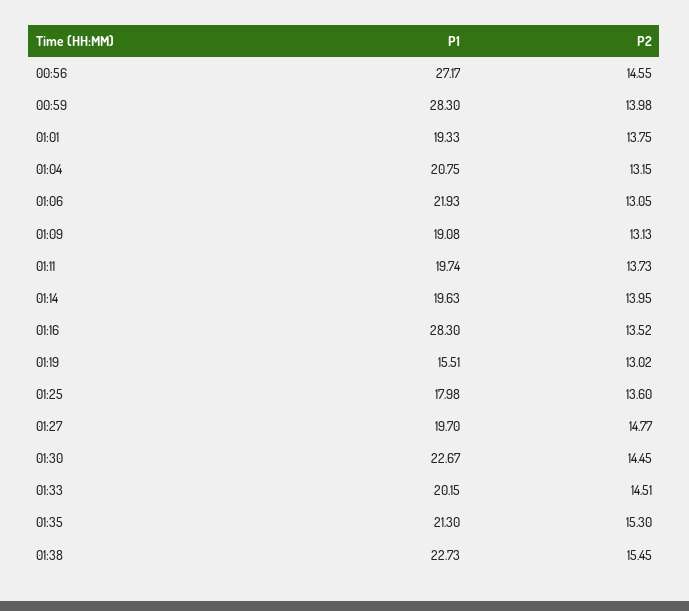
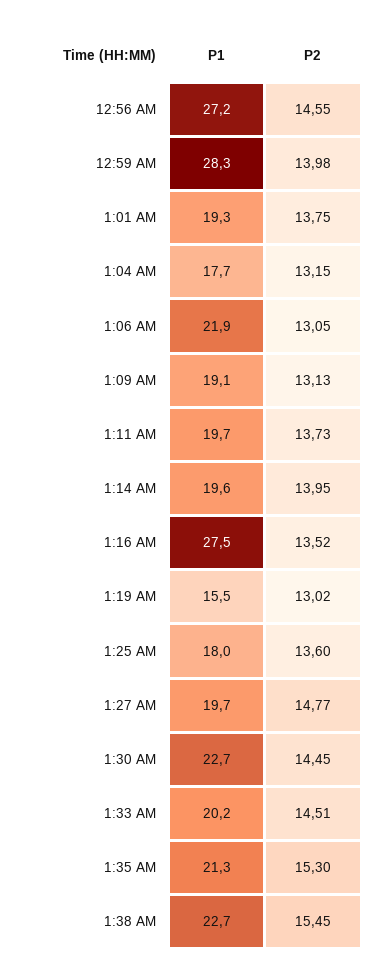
  {
    "P1": {
      "00:56": 27.17,
      "00:59": 28.3,
      "01:01": 19.33,
-     "01:04": 20.75,
+     "01:04": 17.7,
      "01:06": 21.93,
      "01:09": 19.08,
      "01:11": 19.74,
      "01:14": 19.63,
-     "01:16": 28.3,
+     "01:16": 27.5,
      "01:19": 15.51,
      "01:25": 17.98,
      "01:27": 19.7,
      "01:30": 22.67,
      "01:33": 20.15,
      "01:35": 21.3,
      "01:38": 22.73
    },
    "P2": {
      "00:56": 14.55,
      "00:59": 13.98,
      "01:01": 13.75,
      "01:04": 13.15,
      "01:06": 13.05,
      "01:09": 13.13,
      "01:11": 13.73,
      "01:14": 13.95,
      "01:16": 13.52,
      "01:19": 13.02,
      "01:25": 13.6,
      "01:27": 14.77,
      "01:30": 14.45,
      "01:33": 14.51,
      "01:35": 15.3,
      "01:38": 15.45
    }
  }

